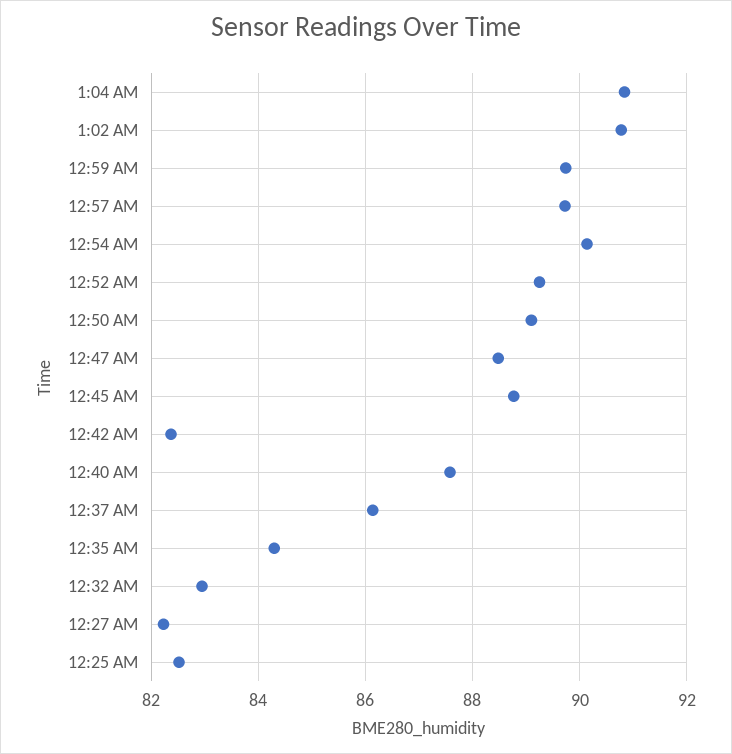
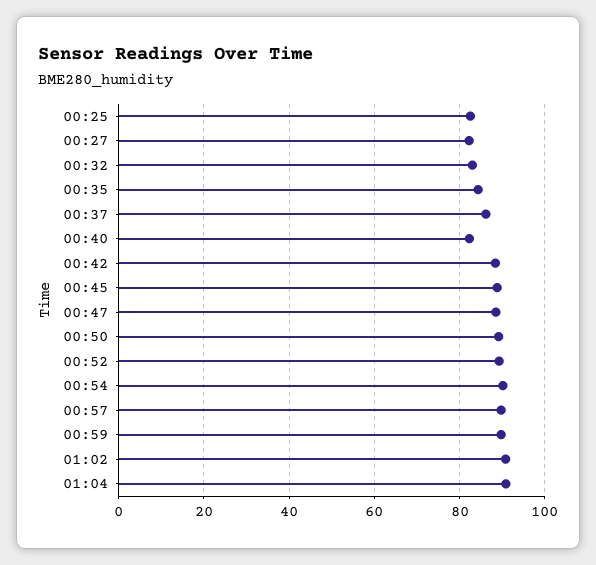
  {
    "1:04 AM": 90.8,
    "1:02 AM": 90.8,
    "12:59 AM": 89.8,
    "12:57 AM": 89.8,
    "12:54 AM": 90.2,
    "12:52 AM": 89.2,
    "12:50 AM": 89.2,
    "12:47 AM": 88.4,
    "12:45 AM": 88.8,
-   "12:42 AM": 82.4,
+   "12:42 AM": 88,
-   "12:40 AM": 87.6,
+   "12:40 AM": 82,
    "12:37 AM": 86.2,
    "12:35 AM": 84.4,
    "12:32 AM": 83,
    "12:27 AM": 82.2,
    "12:25 AM": 82.6
  }

